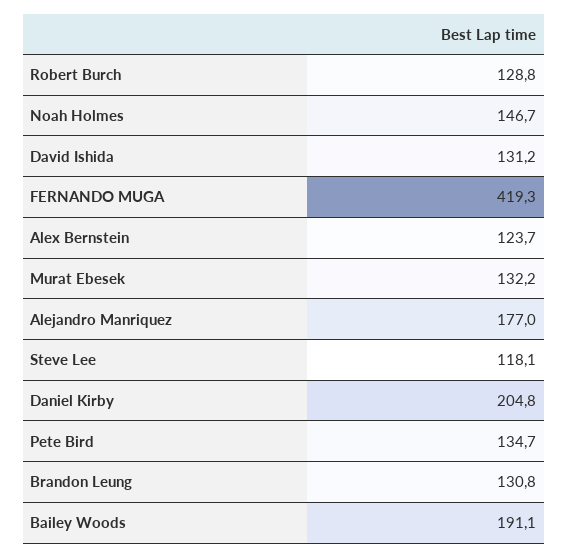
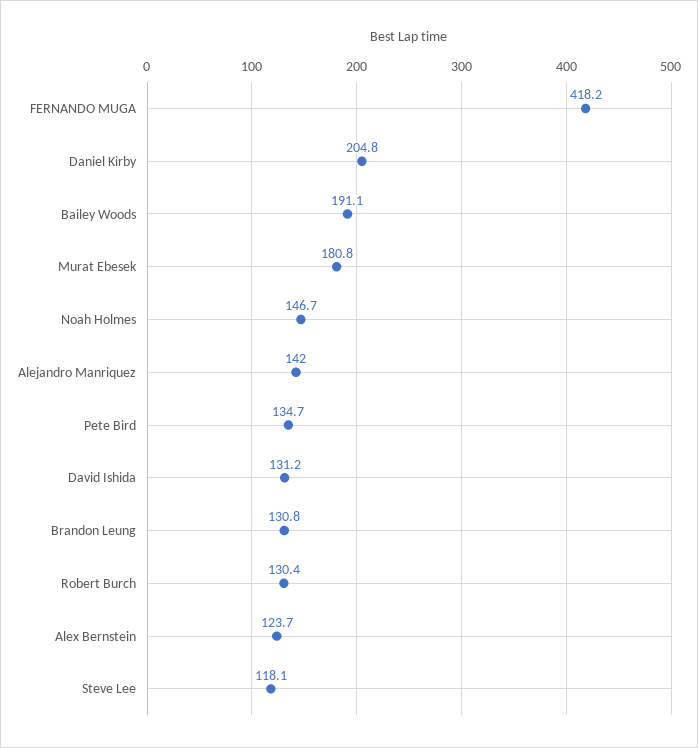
  {
-   "Robert Burch": 128.8,
+   "Robert Burch": 130.4,
    "Noah Holmes": 146.7,
    "David Ishida": 131.2,
-   "FERNANDO MUGA": 419.3,
+   "FERNANDO MUGA": 418.2,
    "Alex Bernstein": 123.7,
-   "Murat Ebesek": 132.2,
+   "Murat Ebesek": 180.8,
-   "Alejandro Manriquez": 177,
+   "Alejandro Manriquez": 142,
    "Steve Lee": 118.1,
    "Daniel Kirby": 204.8,
    "Pete Bird": 134.7,
    "Brandon Leung": 130.8,
    "Bailey Woods": 191.1
  }

